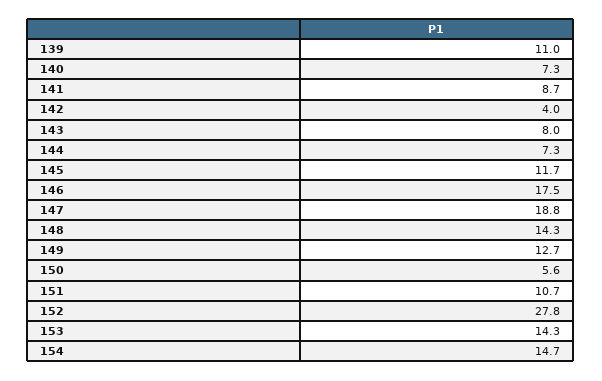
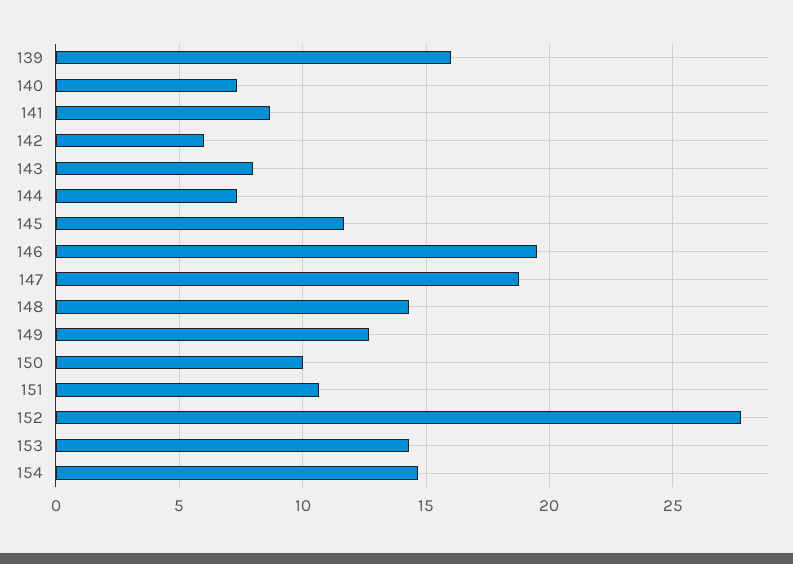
  {
-   "139": 11,
+   "139": 16,
    "140": 7.3,
    "141": 8.7,
-   "142": 4,
+   "142": 6,
    "143": 8,
    "144": 7.3,
    "145": 11.7,
-   "146": 17.5,
+   "146": 19.5,
    "147": 18.8,
    "148": 14.3,
    "149": 12.7,
-   "150": 5.6,
+   "150": 10,
    "151": 10.7,
    "152": 27.8,
    "153": 14.3,
    "154": 14.7
  }

